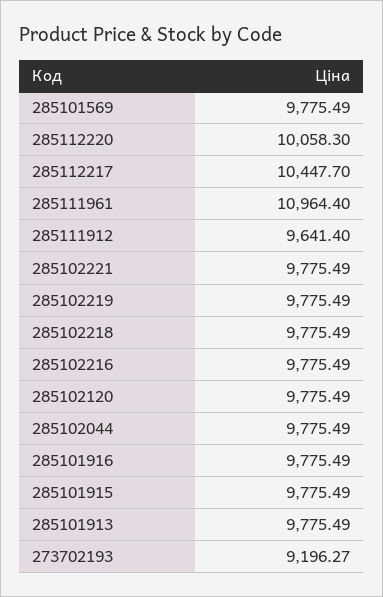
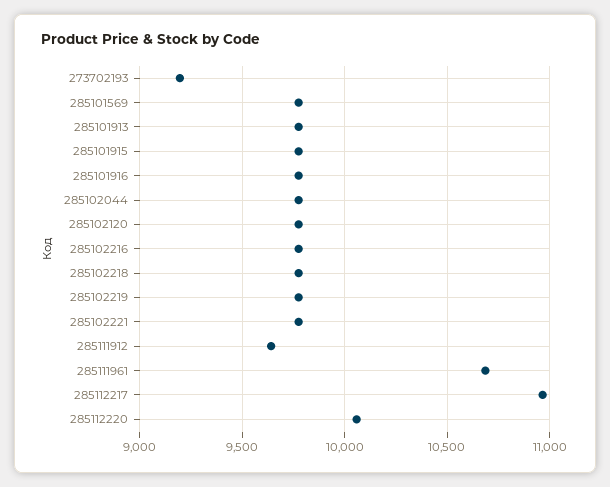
  {
    "285101569": 9775.49,
    "285112220": 10058.3,
-   "285112217": 10447.7,
+   "285112217": 10950,
-   "285111961": 10964.4,
+   "285111961": 10700,
    "285111912": 9641.4,
    "285102221": 9775.49,
    "285102219": 9775.49,
    "285102218": 9775.49,
    "285102216": 9775.49,
    "285102120": 9775.49,
    "285102044": 9775.49,
    "285101916": 9775.49,
    "285101915": 9775.49,
    "285101913": 9775.49,
    "273702193": 9196.27
  }

